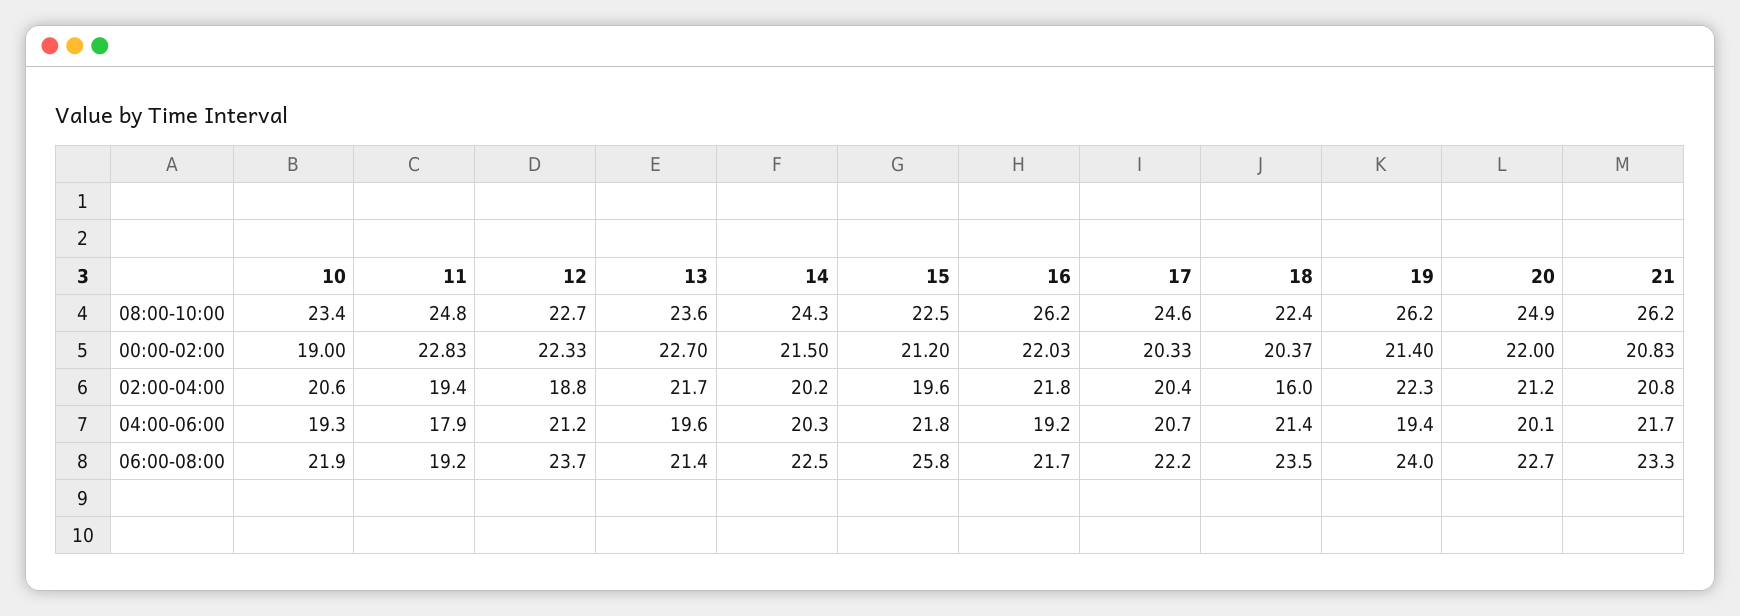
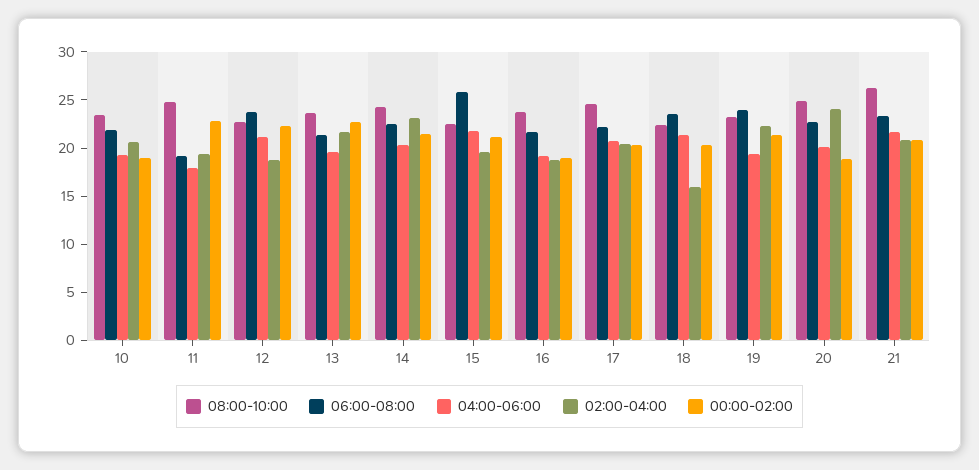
  {
    "08:00-10:00": {
      "10": 23.4,
      "11": 24.8,
      "12": 22.7,
      "13": 23.6,
      "14": 24.3,
      "15": 22.5,
-     "16": 26.2,
+     "16": 24,
      "17": 24.6,
      "18": 22.4,
-     "19": 26.2,
+     "19": 23,
      "20": 24.9,
      "21": 26.2
    },
    "00:00-02:00": {
      "10": 19,
      "11": 22.83,
      "12": 22.33,
      "13": 22.7,
      "14": 21.5,
      "15": 21.2,
-     "16": 22.03,
+     "16": 19,
      "17": 20.33,
      "18": 20.37,
      "19": 21.4,
-     "20": 22,
+     "20": 19,
      "21": 20.83
    },
    "02:00-04:00": {
      "10": 20.6,
      "11": 19.4,
      "12": 18.8,
      "13": 21.7,
-     "14": 20.2,
+     "14": 23,
      "15": 19.6,
-     "16": 21.8,
+     "16": 19,
      "17": 20.4,
      "18": 16,
      "19": 22.3,
-     "20": 21.2,
+     "20": 24,
      "21": 20.8
    },
    "04:00-06:00": {
      "10": 19.3,
      "11": 17.9,
      "12": 21.2,
      "13": 19.6,
      "14": 20.3,
      "15": 21.8,
      "16": 19.2,
      "17": 20.7,
      "18": 21.4,
      "19": 19.4,
      "20": 20.1,
      "21": 21.7
    },
    "06:00-08:00": {
      "10": 21.9,
      "11": 19.2,
      "12": 23.7,
      "13": 21.4,
      "14": 22.5,
      "15": 25.8,
      "16": 21.7,
      "17": 22.2,
      "18": 23.5,
      "19": 24,
      "20": 22.7,
      "21": 23.3
    }
  }

